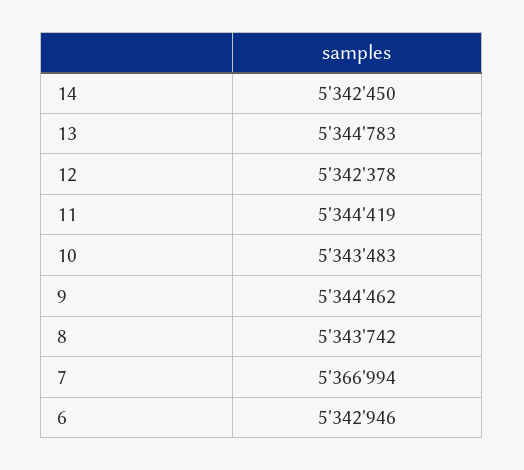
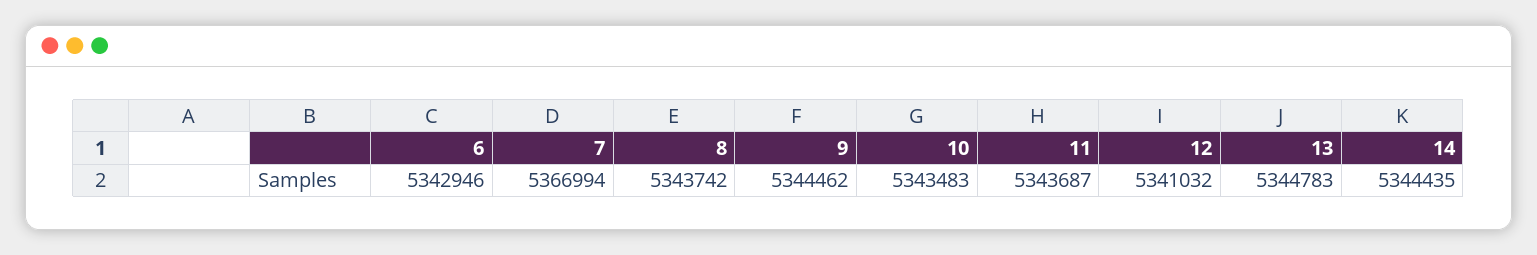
  {
-   "14": 5342450,
+   "14": 5344435,
    "13": 5344783,
-   "12": 5342378,
+   "12": 5341032,
-   "11": 5344419,
+   "11": 5343687,
    "10": 5343483,
    "9": 5344462,
    "8": 5343742,
    "7": 5366994,
    "6": 5342946
  }

